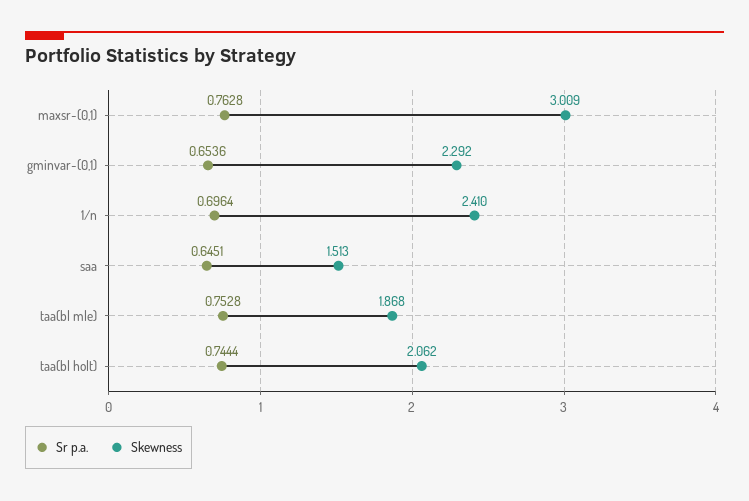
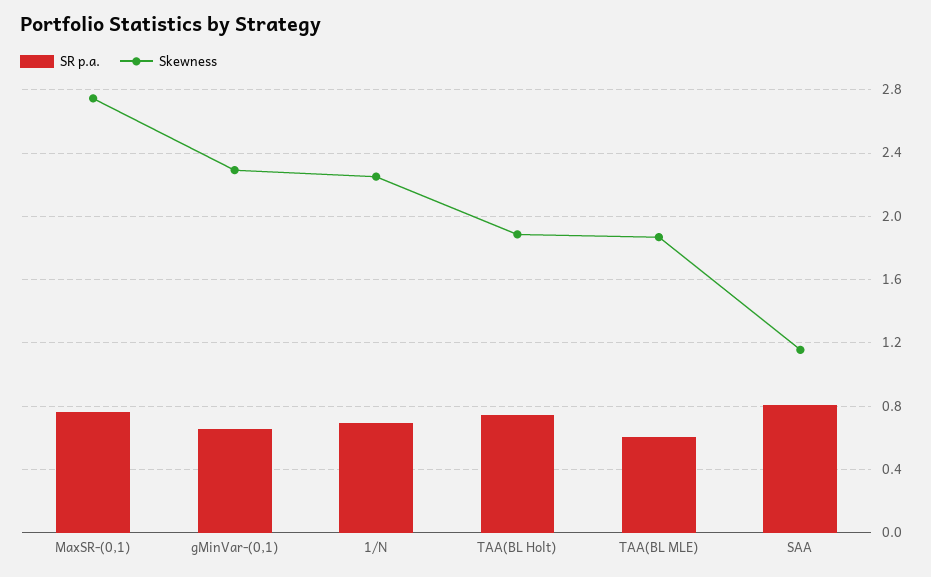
  {
    "Sr p.a.": {
      "maxsr-(0,1)": 0.7628,
      "gminvar-(0,1)": 0.6536,
      "1/n": 0.6964,
-     "saa": 0.6451,
+     "saa": 0.8,
-     "taa(bl mle)": 0.7528,
+     "taa(bl mle)": 0.6,
      "taa(bl holt)": 0.7444
    },
    "Skewness": {
-     "maxsr-(0,1)": 3.009,
+     "maxsr-(0,1)": 2.75,
      "gminvar-(0,1)": 2.292,
-     "1/n": 2.41,
+     "1/n": 2.25,
-     "saa": 1.513,
+     "saa": 1.15,
      "taa(bl mle)": 1.868,
-     "taa(bl holt)": 2.062
+     "taa(bl holt)": 1.9
    }
  }

